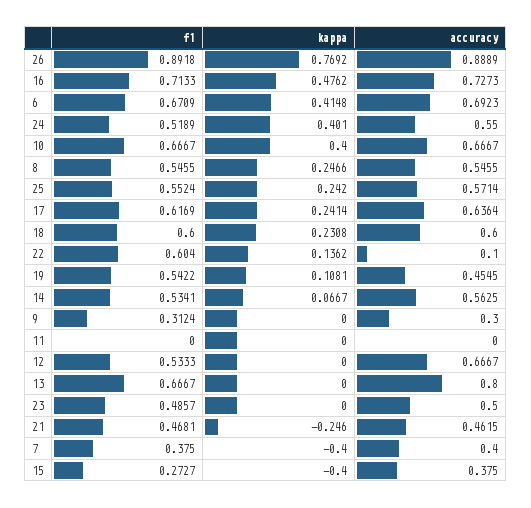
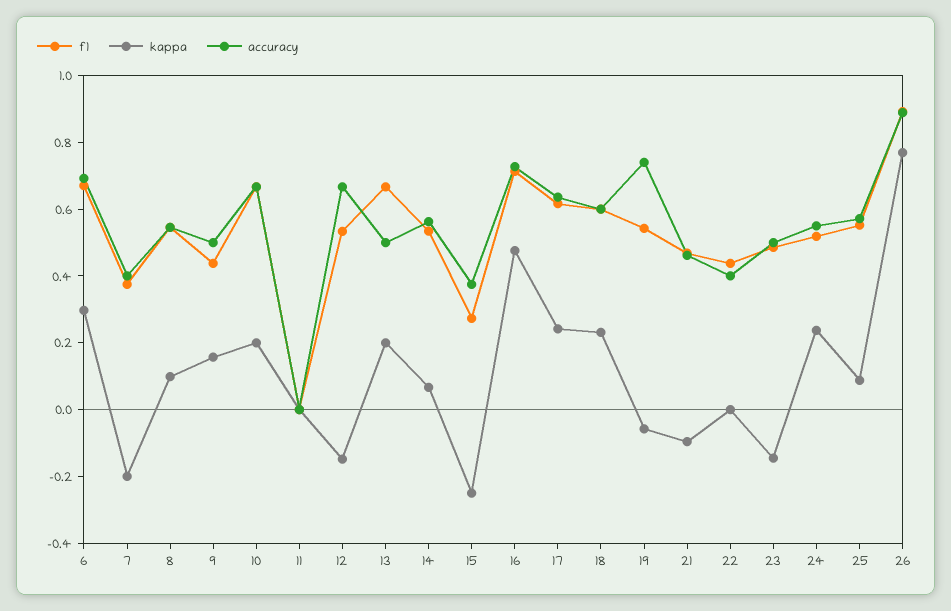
  {
    "f1": {
      "26": 0.8918,
      "16": 0.7133,
      "6": 0.6709,
      "24": 0.5189,
      "10": 0.6667,
      "8": 0.5455,
      "25": 0.5524,
      "17": 0.6169,
      "18": 0.6,
-     "22": 0.604,
+     "22": 0.45,
      "19": 0.5422,
      "14": 0.5341,
-     "9": 0.3124,
+     "9": 0.45,
      "11": 0,
      "12": 0.5333,
      "13": 0.6667,
      "23": 0.4857,
      "21": 0.4681,
      "7": 0.375,
      "15": 0.2727
    },
    "kappa": {
      "26": 0.7692,
      "16": 0.4762,
-     "6": 0.4148,
+     "6": 0.3,
-     "24": 0.401,
+     "24": 0.25,
-     "10": 0.4,
+     "10": 0.2,
-     "8": 0.2466,
+     "8": 0.1,
-     "25": 0.242,
+     "25": 0.1,
      "17": 0.2414,
      "18": 0.2308,
-     "22": 0.1362,
+     "22": 0,
-     "19": 0.1081,
+     "19": -0.05,
      "14": 0.0667,
-     "9": 0,
+     "9": 0.15,
      "11": 0,
-     "12": 0,
+     "12": -0.15,
-     "13": 0,
+     "13": 0.2,
-     "23": 0,
+     "23": -0.15,
-     "21": -0.246,
+     "21": -0.1,
-     "7": -0.4,
+     "7": -0.2,
-     "15": -0.4
+     "15": -0.25
    },
    "accuracy": {
      "26": 0.8889,
      "16": 0.7273,
      "6": 0.6923,
      "24": 0.55,
      "10": 0.6667,
      "8": 0.5455,
      "25": 0.5714,
      "17": 0.6364,
      "18": 0.6,
-     "22": 0.1,
+     "22": 0.4,
-     "19": 0.4545,
+     "19": 0.75,
      "14": 0.5625,
-     "9": 0.3,
+     "9": 0.5,
      "11": 0,
      "12": 0.6667,
-     "13": 0.8,
+     "13": 0.5,
      "23": 0.5,
      "21": 0.4615,
      "7": 0.4,
      "15": 0.375
    }
  }

